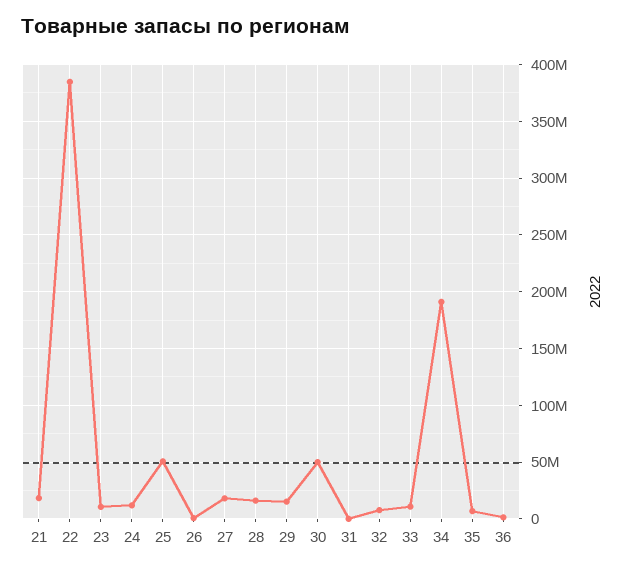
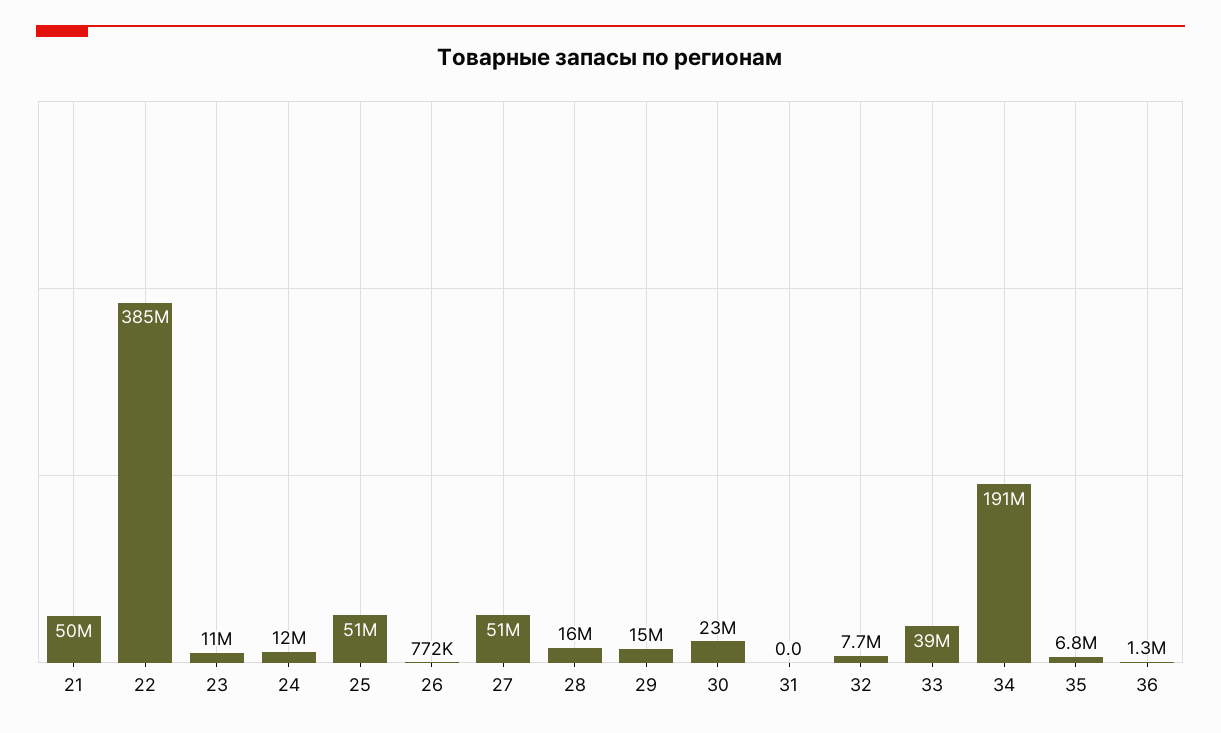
  {
-   "21": 20000000,
+   "21": 50000000,
    "22": 385000000,
    "23": 11000000,
    "24": 12000000,
    "25": 51000000,
    "26": 772000,
-   "27": 20000000,
+   "27": 51000000,
    "28": 16000000,
    "29": 15000000,
-   "30": 50000000,
+   "30": 23000000,
    "31": 0,
    "32": 7700000,
-   "33": 10000000,
+   "33": 39000000,
    "34": 191000000,
    "35": 6800000,
    "36": 1300000
  }

